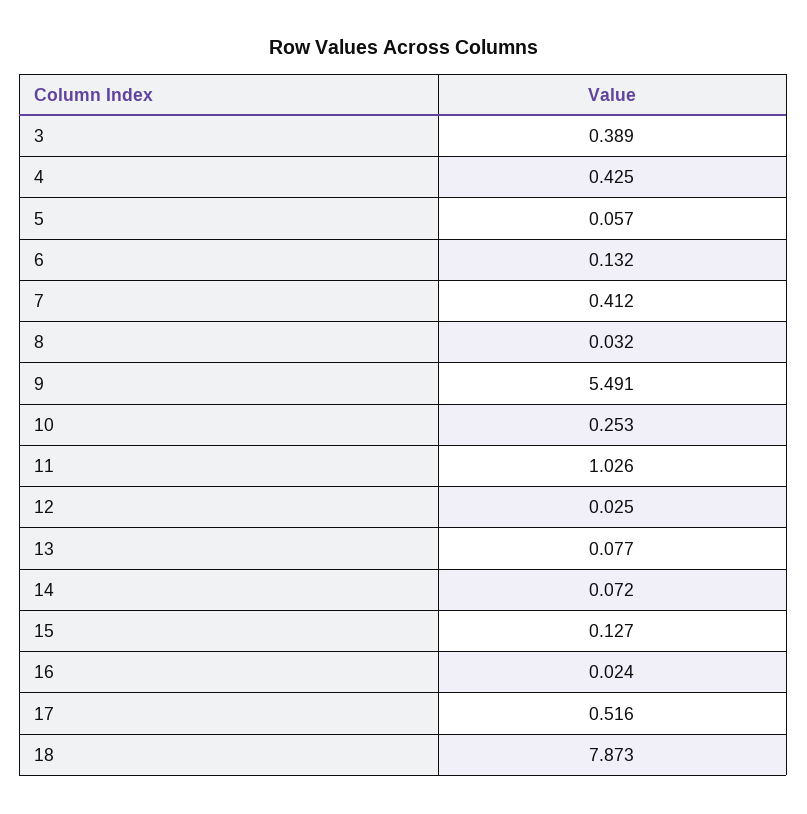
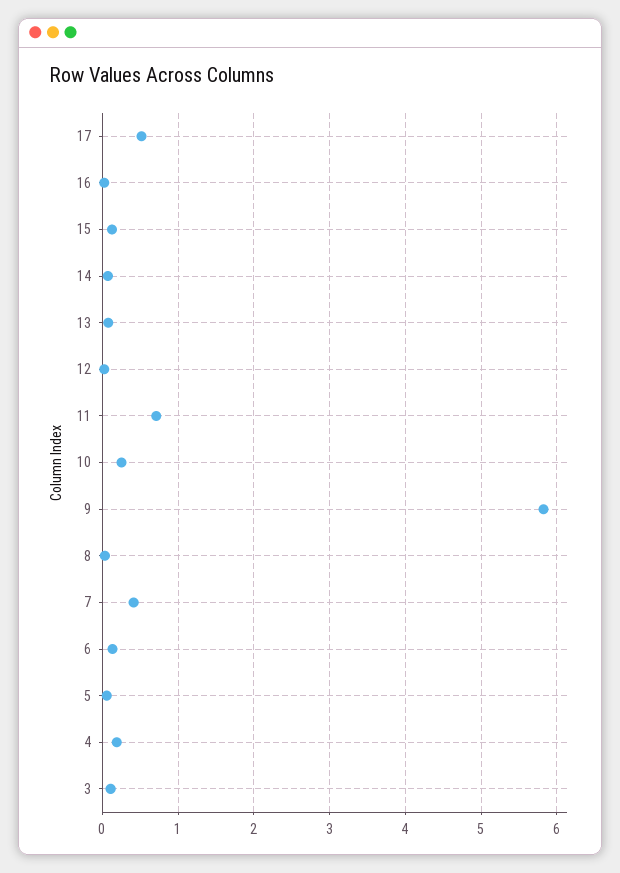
  {
-   "3": 0.389,
+   "3": 0.1,
-   "4": 0.425,
+   "4": 0.2,
    "5": 0.057,
    "6": 0.132,
    "7": 0.412,
    "8": 0.032,
-   "9": 5.491,
+   "9": 5.8,
    "10": 0.253,
-   "11": 1.026,
+   "11": 0.7,
    "12": 0.025,
    "13": 0.077,
    "14": 0.072,
    "15": 0.127,
    "16": 0.024,
-   "17": 0.516,
+   "17": 0.516
-   "18": 7.873
  }

